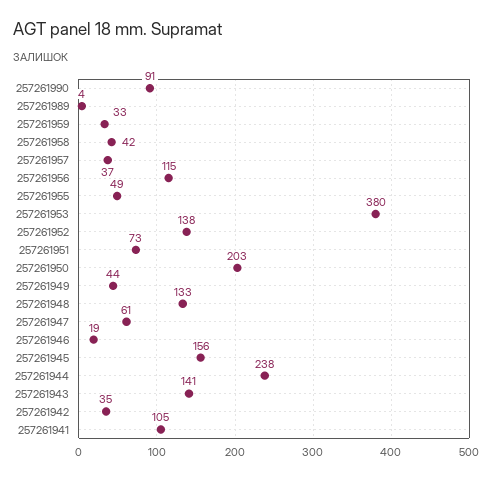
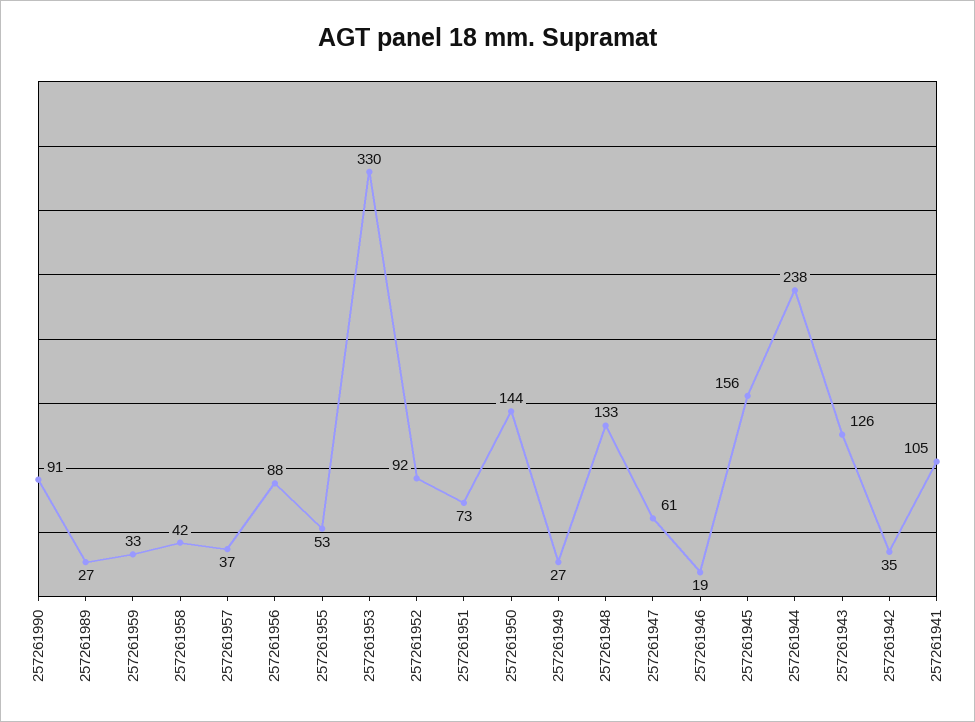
  {
    "257261990": 91,
-   "257261989": 4,
+   "257261989": 27,
    "257261959": 33,
    "257261958": 42,
    "257261957": 37,
-   "257261956": 115,
+   "257261956": 88,
-   "257261955": 49,
+   "257261955": 53,
-   "257261953": 380,
+   "257261953": 330,
-   "257261952": 138,
+   "257261952": 92,
    "257261951": 73,
-   "257261950": 203,
+   "257261950": 144,
-   "257261949": 44,
+   "257261949": 27,
    "257261948": 133,
    "257261947": 61,
    "257261946": 19,
    "257261945": 156,
    "257261944": 238,
-   "257261943": 141,
+   "257261943": 126,
    "257261942": 35,
    "257261941": 105
  }

